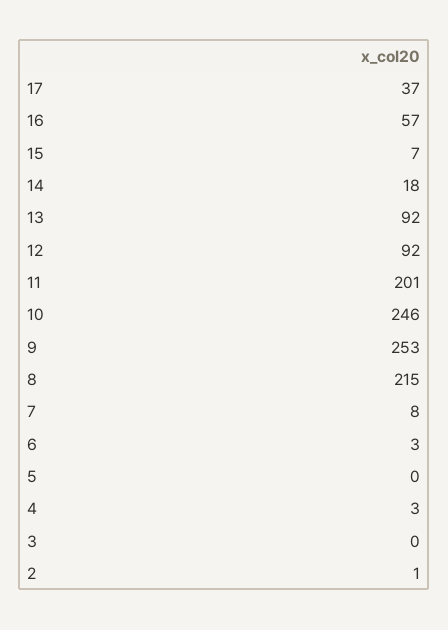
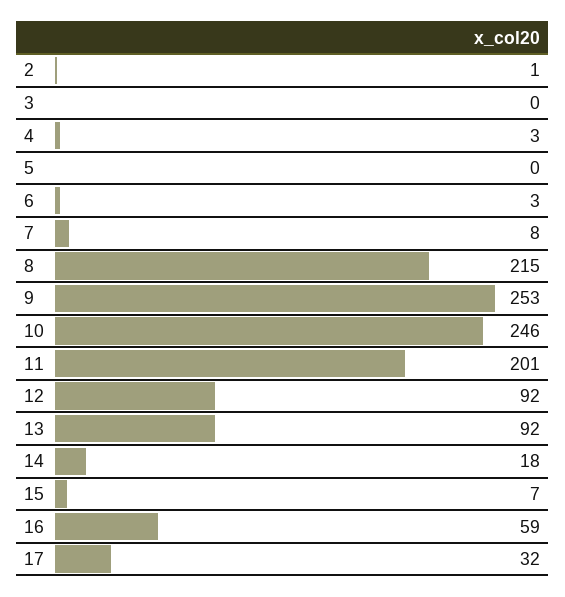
  {
-   "17": 37,
+   "17": 32,
-   "16": 57,
+   "16": 59,
    "15": 7,
    "14": 18,
    "13": 92,
    "12": 92,
    "11": 201,
    "10": 246,
    "9": 253,
    "8": 215,
    "7": 8,
    "6": 3,
    "5": 0,
    "4": 3,
    "3": 0,
    "2": 1
  }

